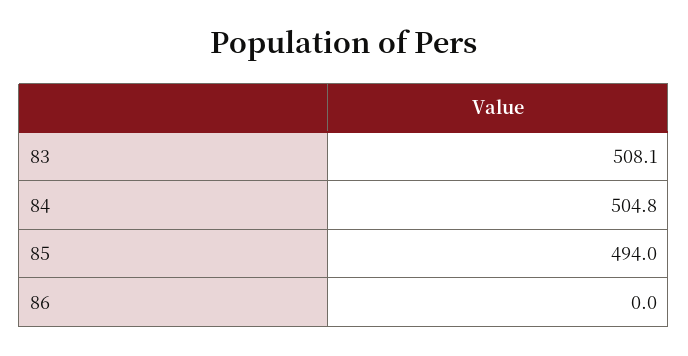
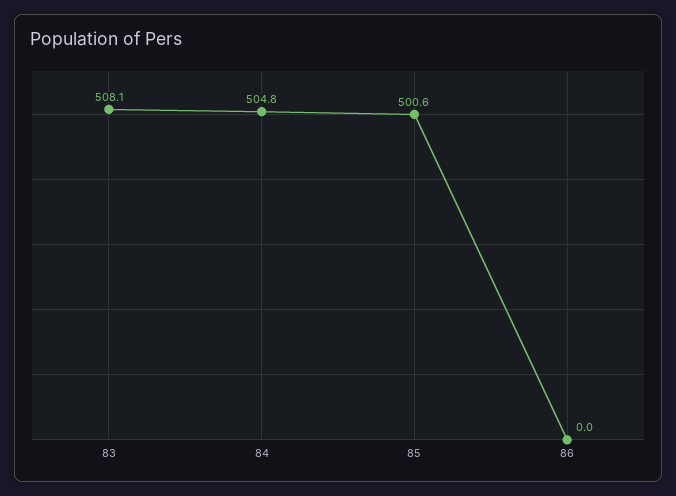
  {
    "83": 508.1,
    "84": 504.8,
-   "85": 494,
+   "85": 500.6,
    "86": 0
  }

